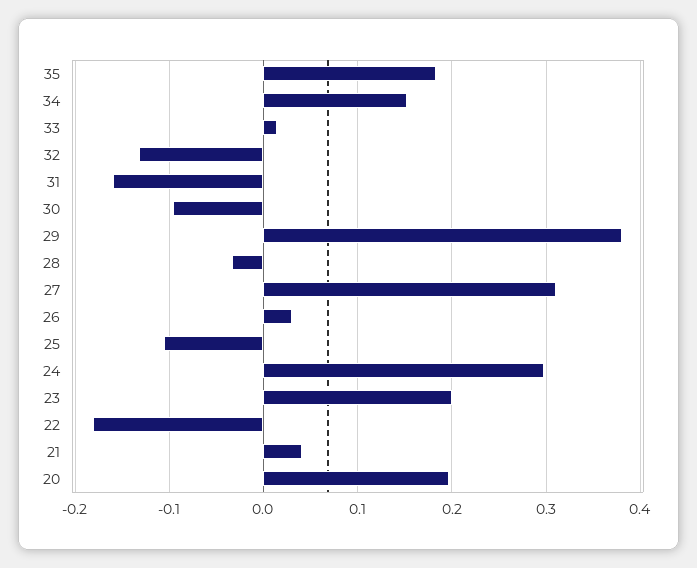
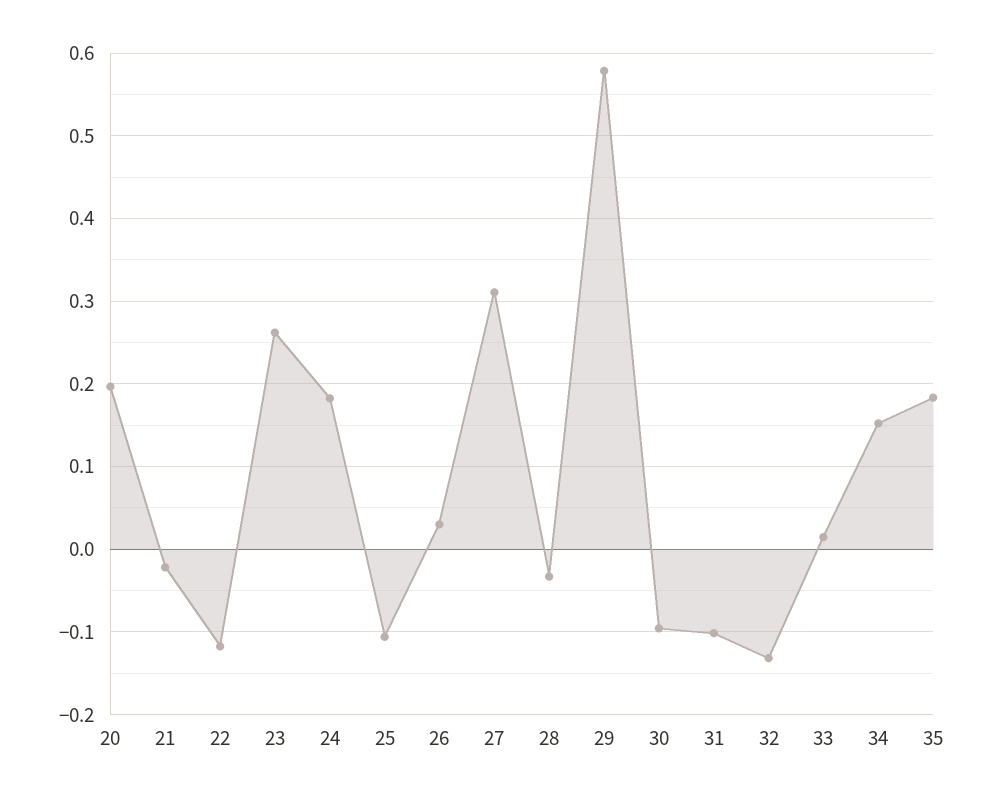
  {
    "35": 0.18,
    "34": 0.15,
    "33": 0.01,
    "32": -0.13,
-   "31": -0.16,
+   "31": -0.1,
    "30": -0.1,
-   "29": 0.38,
+   "29": 0.58,
    "28": -0.03,
    "27": 0.31,
    "26": 0.03,
    "25": -0.11,
-   "24": 0.3,
+   "24": 0.18,
-   "23": 0.2,
+   "23": 0.26,
-   "22": -0.18,
+   "22": -0.12,
-   "21": 0.04,
+   "21": -0.02,
    "20": 0.2
  }

